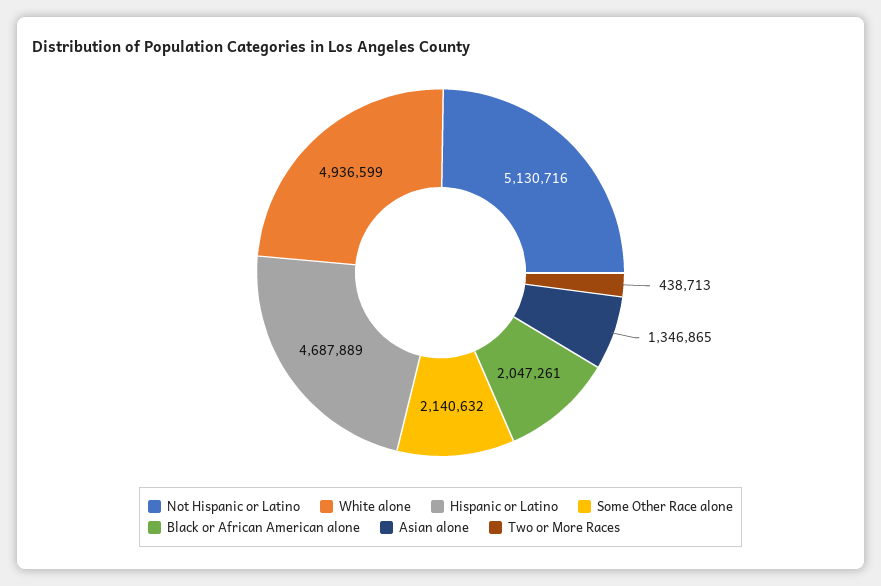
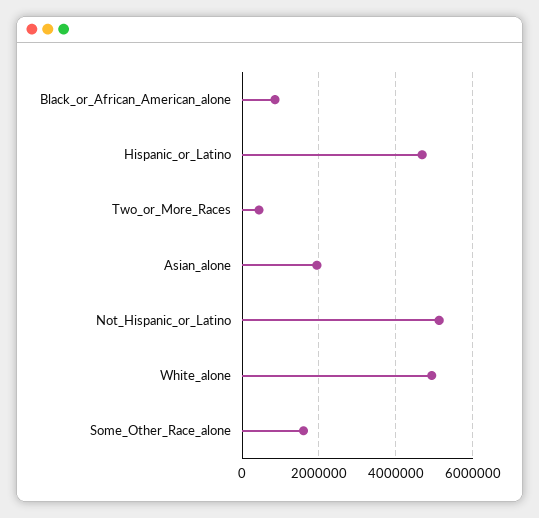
  {
    "Not Hispanic or Latino": 5130716,
    "White alone": 4936599,
    "Hispanic or Latino": 4687889,
-   "Some Other Race alone": 2140632,
+   "Some Other Race alone": 1600000,
-   "Black or African American alone": 2047261,
+   "Black or African American alone": 800000,
-   "Asian alone": 1346865,
+   "Asian alone": 2000000,
    "Two or More Races": 438713
  }

